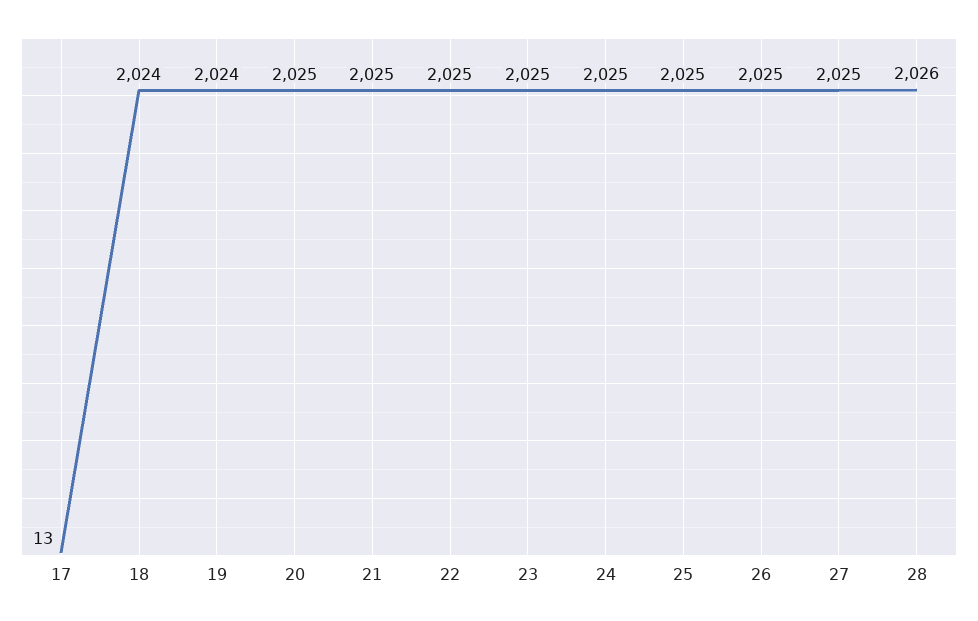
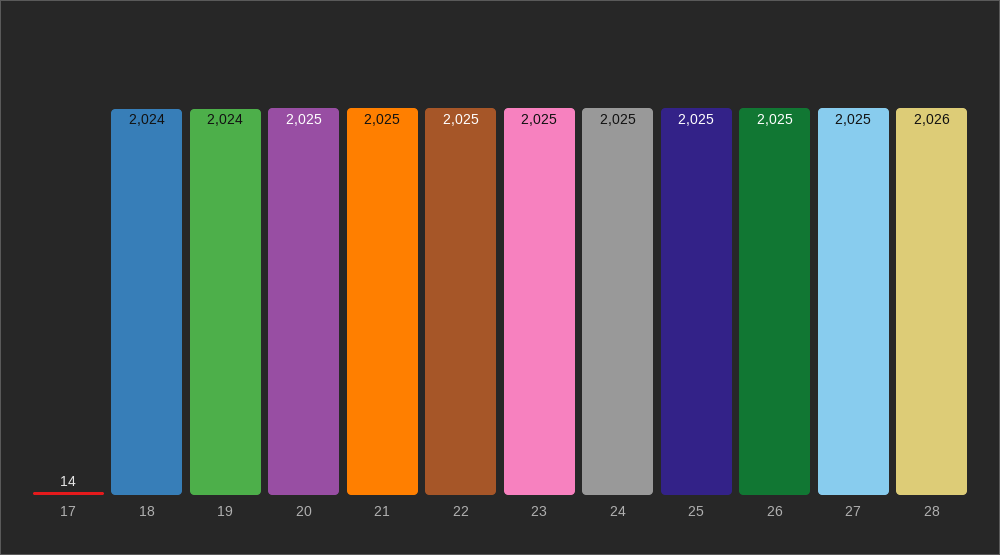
  {
-   "17": 13,
+   "17": 14,
    "18": 2024,
    "19": 2024,
    "20": 2025,
    "21": 2025,
    "22": 2025,
    "23": 2025,
    "24": 2025,
    "25": 2025,
    "26": 2025,
    "27": 2025,
    "28": 2026
  }

